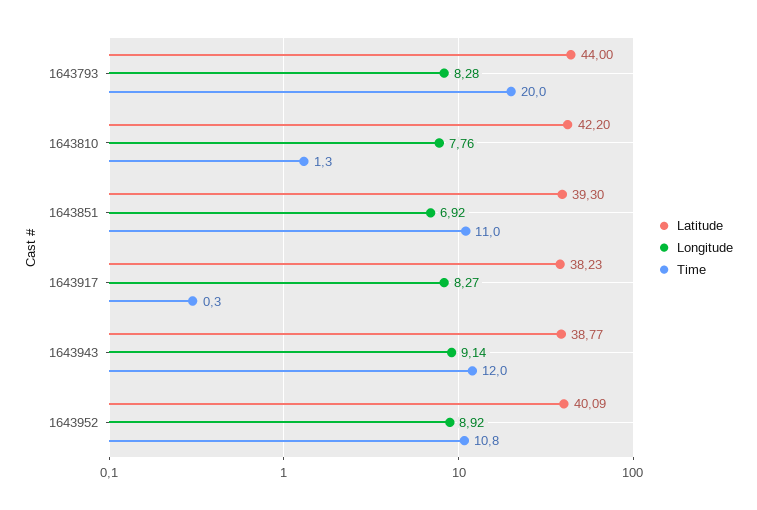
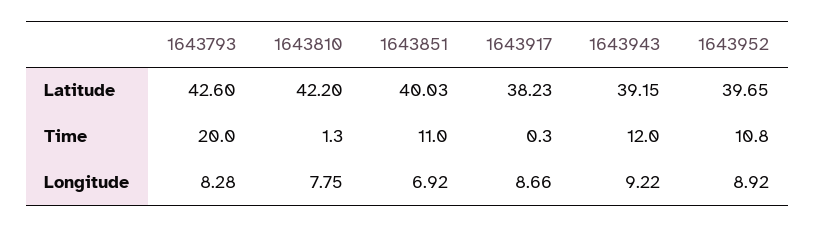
  {
    "Latitude": {
-     "1643793": 44,
+     "1643793": 42.6,
      "1643810": 42.2,
-     "1643851": 39.3,
+     "1643851": 40.03,
      "1643917": 38.23,
-     "1643943": 38.77,
+     "1643943": 39.15,
-     "1643952": 40.09
+     "1643952": 39.65
    },
    "Longitude": {
      "1643793": 8.28,
-     "1643810": 7.76,
+     "1643810": 7.75,
      "1643851": 6.92,
-     "1643917": 8.27,
+     "1643917": 8.66,
-     "1643943": 9.14,
+     "1643943": 9.22,
      "1643952": 8.92
    },
    "Time": {
      "1643793": 20,
      "1643810": 1.3,
      "1643851": 11,
      "1643917": 0.3,
      "1643943": 12,
      "1643952": 10.8
    }
  }

